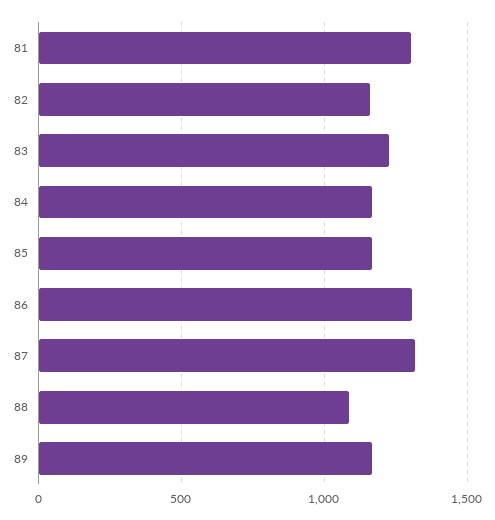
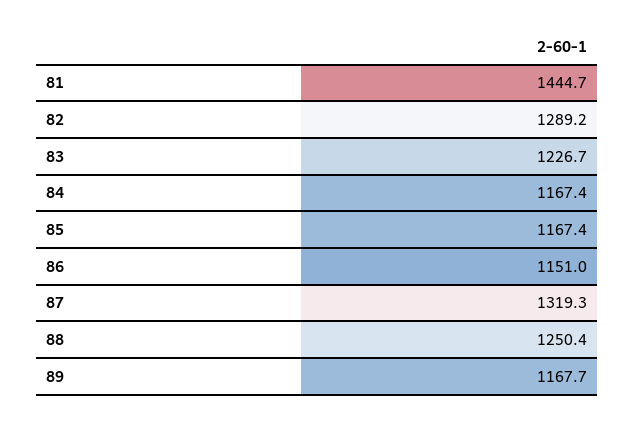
  {
-   "81": 1300,
+   "81": 1444.7,
-   "82": 1150,
+   "82": 1289.2,
    "83": 1226.7,
    "84": 1167.4,
    "85": 1167.4,
-   "86": 1300,
+   "86": 1151,
    "87": 1319.3,
-   "88": 1100,
+   "88": 1250.4,
    "89": 1167.7
  }

